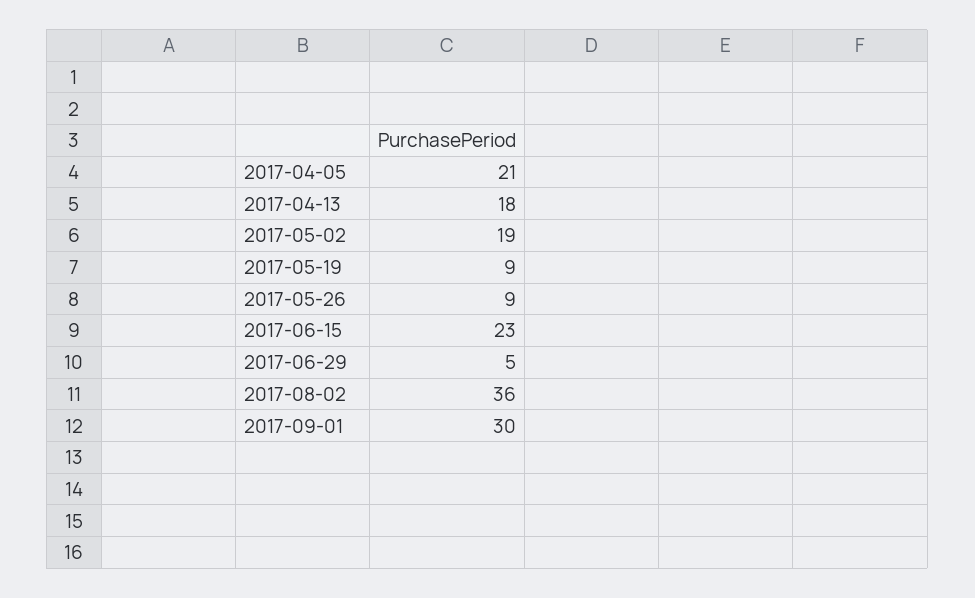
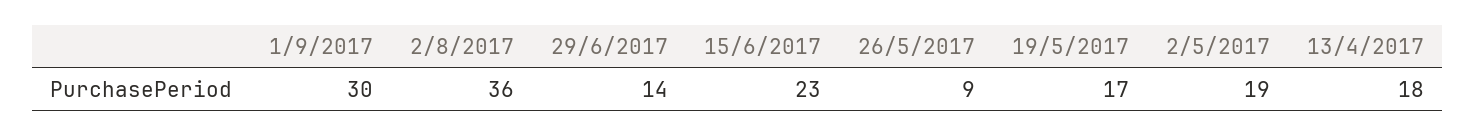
  {
-   "2017-04-05": 21,
    "2017-04-13": 18,
    "2017-05-02": 19,
-   "2017-05-19": 9,
+   "2017-05-19": 17,
    "2017-05-26": 9,
    "2017-06-15": 23,
-   "2017-06-29": 5,
+   "2017-06-29": 14,
    "2017-08-02": 36,
    "2017-09-01": 30
  }

